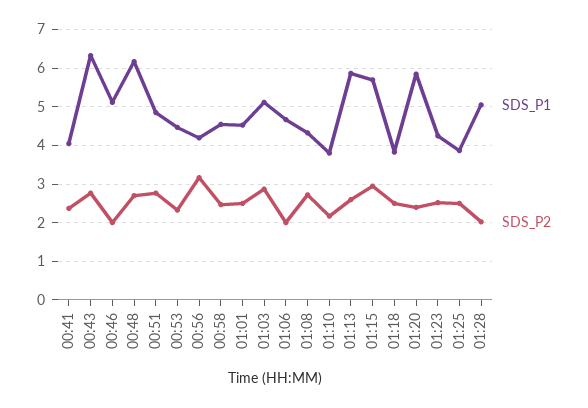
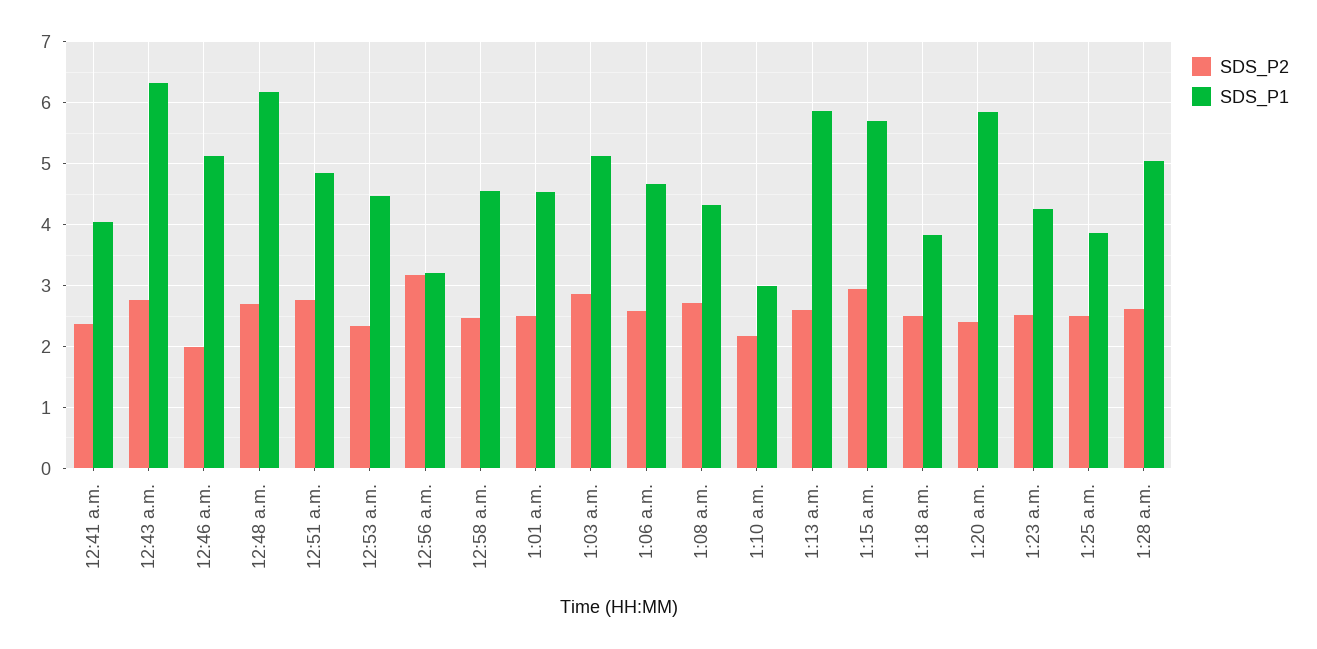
  {
    "SDS_P1": {
      "00:41": 4.1,
      "00:43": 6.3,
      "00:46": 5.1,
      "00:48": 6.2,
      "00:51": 4.9,
      "00:53": 4.5,
-     "00:56": 4.2,
+     "00:56": 3.2,
      "00:58": 4.6,
      "01:01": 4.5,
      "01:03": 5.1,
      "01:06": 4.7,
      "01:08": 4.3,
-     "01:10": 3.8,
+     "01:10": 3,
      "01:13": 5.9,
      "01:15": 5.7,
      "01:18": 3.8,
      "01:20": 5.9,
      "01:23": 4.3,
      "01:25": 3.9,
      "01:28": 5.1
    },
    "SDS_P2": {
      "00:41": 2.4,
      "00:43": 2.8,
      "00:46": 2,
      "00:48": 2.7,
      "00:51": 2.8,
      "00:53": 2.3,
      "00:56": 3.2,
      "00:58": 2.5,
      "01:01": 2.5,
      "01:03": 2.9,
-     "01:06": 2,
+     "01:06": 2.6,
      "01:08": 2.7,
      "01:10": 2.2,
      "01:13": 2.6,
      "01:15": 3,
      "01:18": 2.5,
      "01:20": 2.4,
      "01:23": 2.5,
      "01:25": 2.5,
-     "01:28": 2
+     "01:28": 2.6
    }
  }

